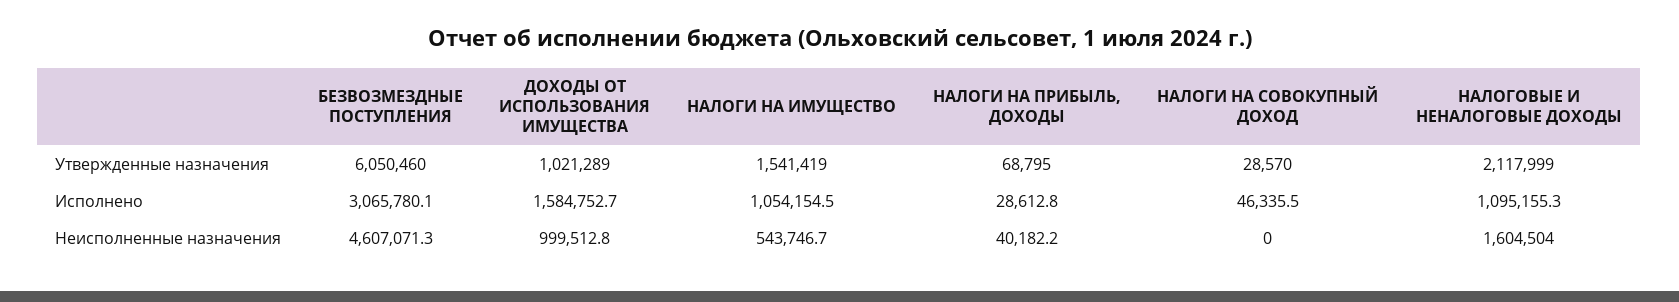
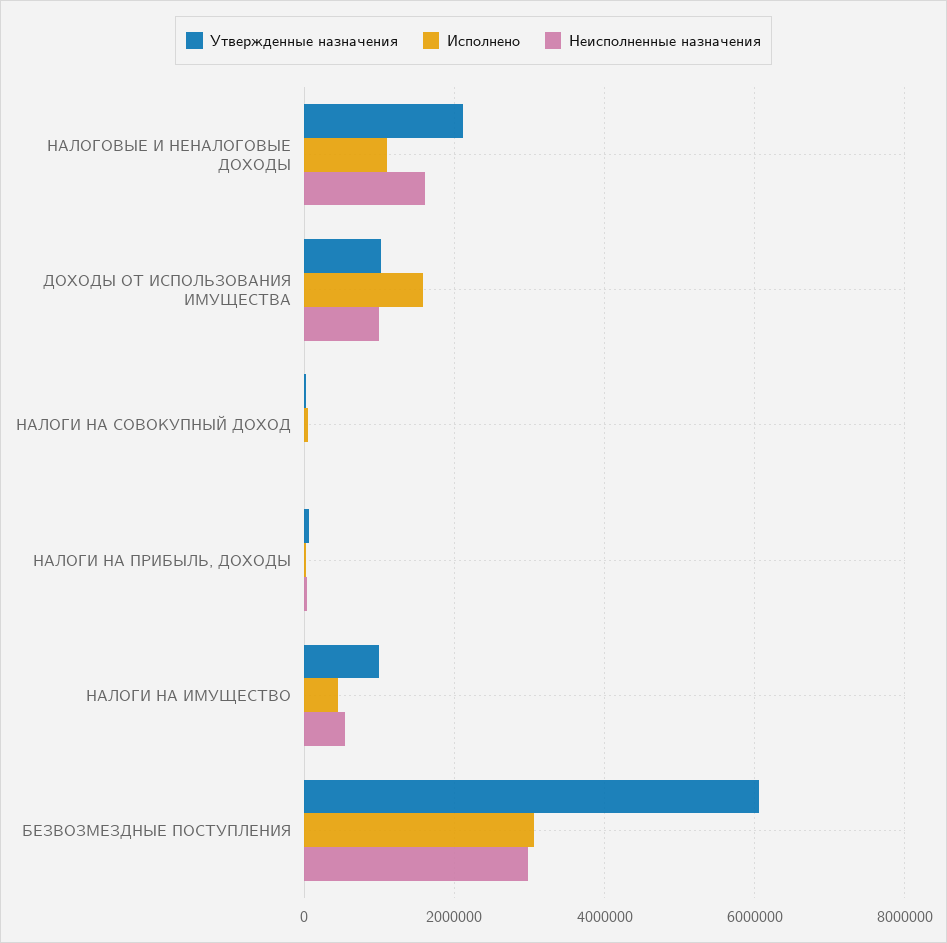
  {
    "Утвержденные назначения": {
      "БЕЗВОЗМЕЗДНЫЕ ПОСТУПЛЕНИЯ": 6050460,
      "ДОХОДЫ ОТ ИСПОЛЬЗОВАНИЯ ИМУЩЕСТВА": 1021289,
-     "НАЛОГИ НА ИМУЩЕСТВО": 1541419,
+     "НАЛОГИ НА ИМУЩЕСТВО": 1000000,
      "НАЛОГИ НА ПРИБЫЛЬ, ДОХОДЫ": 68795,
      "НАЛОГИ НА СОВОКУПНЫЙ ДОХОД": 28570,
      "НАЛОГОВЫЕ И НЕНАЛОГОВЫЕ ДОХОДЫ": 2117999
    },
    "Исполнено": {
      "БЕЗВОЗМЕЗДНЫЕ ПОСТУПЛЕНИЯ": 3065780.1,
      "ДОХОДЫ ОТ ИСПОЛЬЗОВАНИЯ ИМУЩЕСТВА": 1584752.7,
-     "НАЛОГИ НА ИМУЩЕСТВО": 1054154.5,
+     "НАЛОГИ НА ИМУЩЕСТВО": 400000,
      "НАЛОГИ НА ПРИБЫЛЬ, ДОХОДЫ": 28612.8,
      "НАЛОГИ НА СОВОКУПНЫЙ ДОХОД": 46335.5,
      "НАЛОГОВЫЕ И НЕНАЛОГОВЫЕ ДОХОДЫ": 1095155.3
    },
    "Неисполненные назначения": {
-     "БЕЗВОЗМЕЗДНЫЕ ПОСТУПЛЕНИЯ": 4607071.3,
+     "БЕЗВОЗМЕЗДНЫЕ ПОСТУПЛЕНИЯ": 3000000,
      "ДОХОДЫ ОТ ИСПОЛЬЗОВАНИЯ ИМУЩЕСТВА": 999512.8,
      "НАЛОГИ НА ИМУЩЕСТВО": 543746.7,
      "НАЛОГИ НА ПРИБЫЛЬ, ДОХОДЫ": 40182.2,
      "НАЛОГИ НА СОВОКУПНЫЙ ДОХОД": 0,
      "НАЛОГОВЫЕ И НЕНАЛОГОВЫЕ ДОХОДЫ": 1604504
    }
  }

